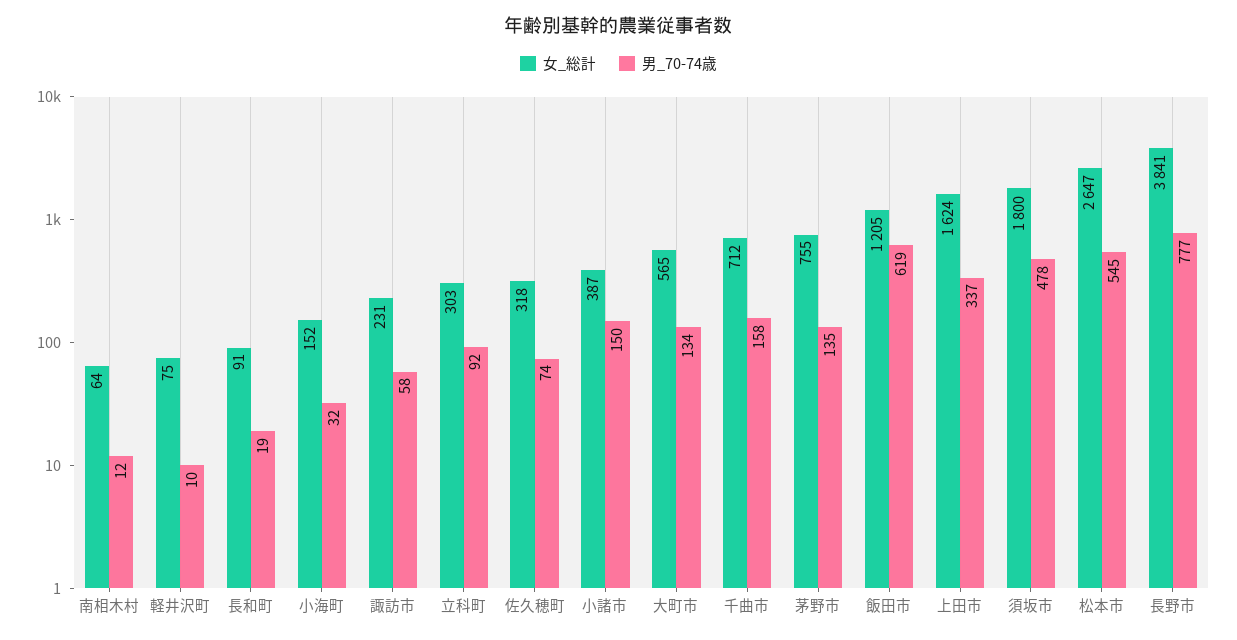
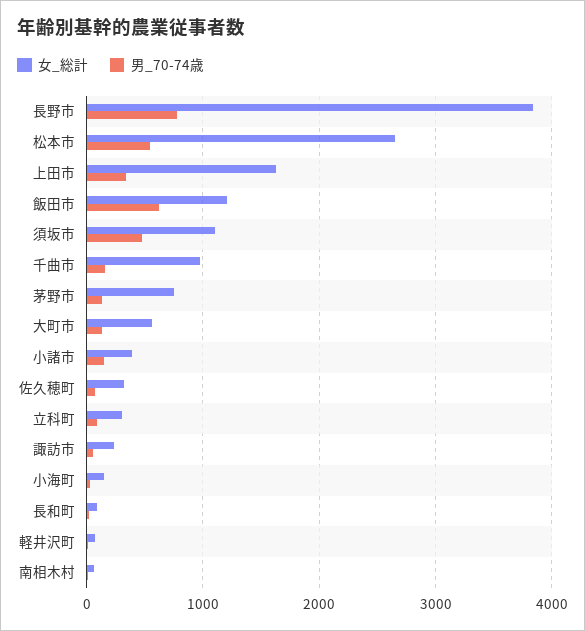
  {
    "女_総計": {
      "南相木村": 64,
      "軽井沢町": 75,
      "長和町": 91,
      "小海町": 152,
      "諏訪市": 231,
      "立科町": 303,
      "佐久穂町": 318,
      "小諸市": 387,
      "大町市": 565,
-     "千曲市": 712,
+     "千曲市": 1000,
      "茅野市": 755,
      "飯田市": 1205,
      "上田市": 1624,
-     "須坂市": 1800,
+     "須坂市": 1100,
      "松本市": 2647,
      "長野市": 3841
    },
    "男_70-74歳": {
      "南相木村": 12,
      "軽井沢町": 10,
      "長和町": 19,
      "小海町": 32,
      "諏訪市": 58,
      "立科町": 92,
      "佐久穂町": 74,
      "小諸市": 150,
      "大町市": 134,
      "千曲市": 158,
      "茅野市": 135,
      "飯田市": 619,
      "上田市": 337,
      "須坂市": 478,
      "松本市": 545,
      "長野市": 777
    }
  }

